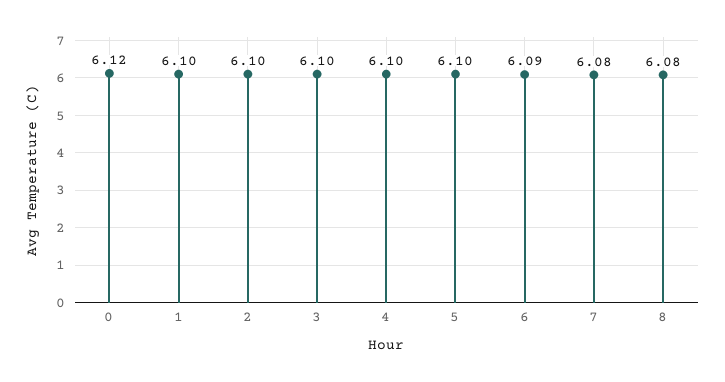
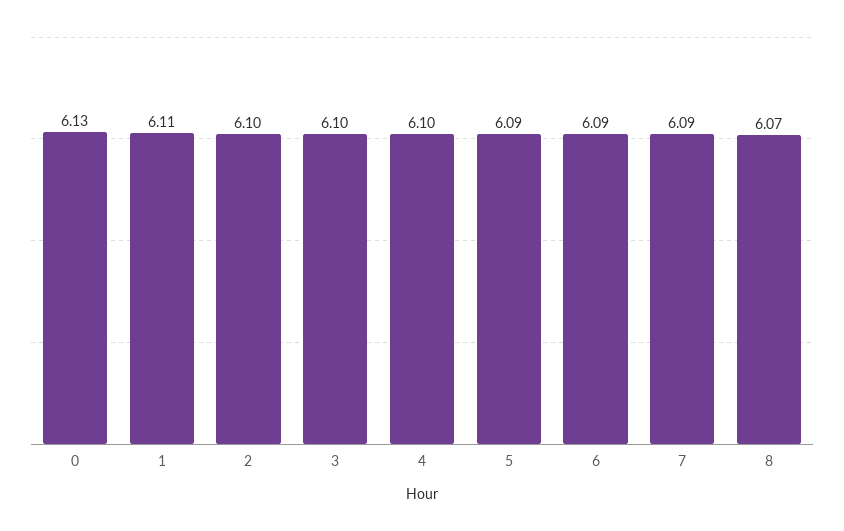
  {
-   "0": 6.12,
+   "0": 6.13,
-   "1": 6.1,
+   "1": 6.11,
    "2": 6.1,
    "3": 6.1,
    "4": 6.1,
-   "5": 6.1,
+   "5": 6.09,
    "6": 6.09,
-   "7": 6.08,
+   "7": 6.09,
-   "8": 6.08
+   "8": 6.07
  }

